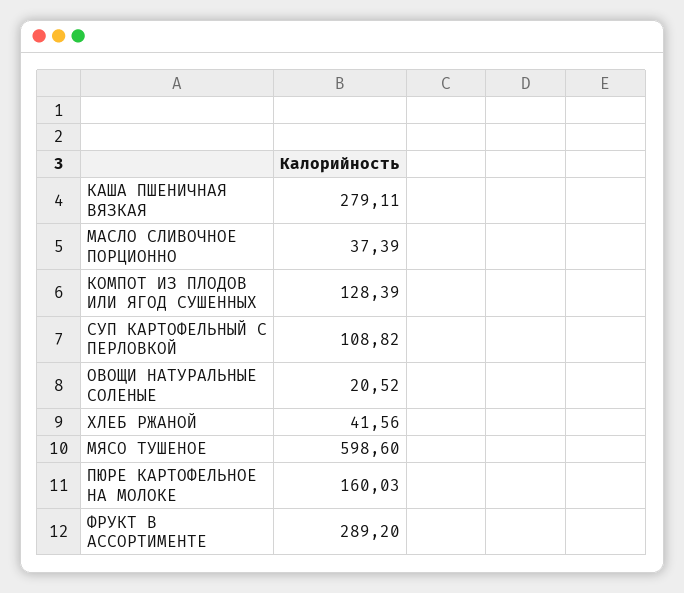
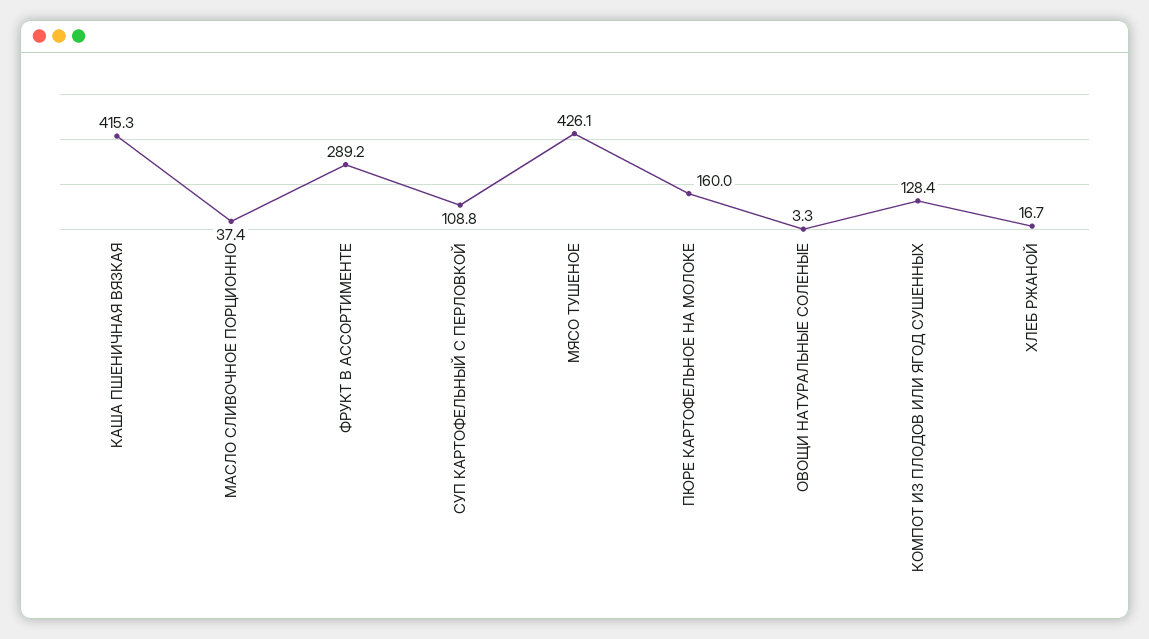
  {
-   "КАША ПШЕНИЧНАЯ ВЯЗКАЯ": 279.11,
+   "КАША ПШЕНИЧНАЯ ВЯЗКАЯ": 415.3,
    "МАСЛО СЛИВОЧНОЕ ПОРЦИОННО": 37.39,
    "КОМПОТ ИЗ ПЛОДОВ ИЛИ ЯГОД СУШЕННЫХ": 128.39,
    "СУП КАРТОФЕЛЬНЫЙ С ПЕРЛОВКОЙ": 108.82,
-   "ОВОЩИ НАТУРАЛЬНЫЕ СОЛЕНЫЕ": 20.52,
+   "ОВОЩИ НАТУРАЛЬНЫЕ СОЛЕНЫЕ": 3.3,
-   "ХЛЕБ РЖАНОЙ": 41.56,
+   "ХЛЕБ РЖАНОЙ": 16.7,
-   "МЯСО ТУШЕНОЕ": 598.6,
+   "МЯСО ТУШЕНОЕ": 426.1,
    "ПЮРЕ КАРТОФЕЛЬНОЕ НА МОЛОКЕ": 160.03,
    "ФРУКТ В АССОРТИМЕНТЕ": 289.2
  }

